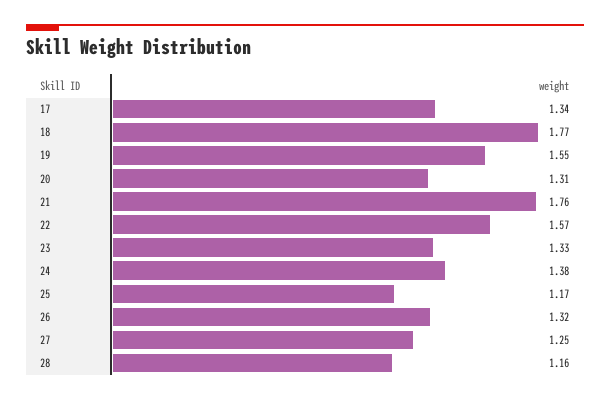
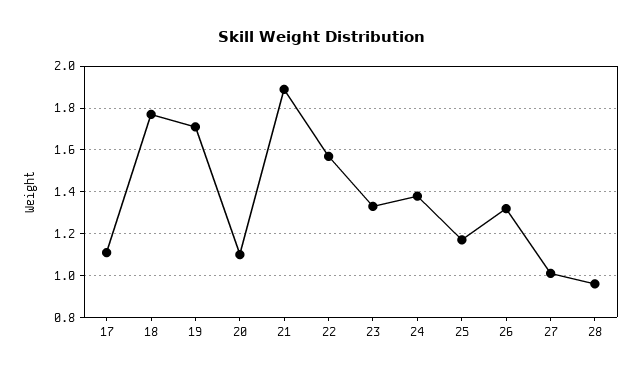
  {
-   "17": 1.34,
+   "17": 1.1,
    "18": 1.77,
-   "19": 1.55,
+   "19": 1.7,
-   "20": 1.31,
+   "20": 1.1,
-   "21": 1.76,
+   "21": 1.9,
    "22": 1.57,
    "23": 1.33,
    "24": 1.38,
    "25": 1.17,
    "26": 1.32,
-   "27": 1.25,
+   "27": 1,
-   "28": 1.16
+   "28": 0.95
  }

